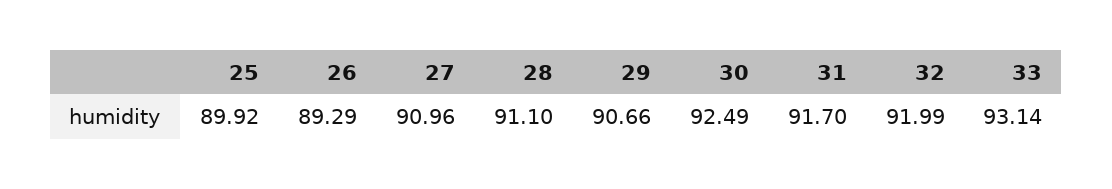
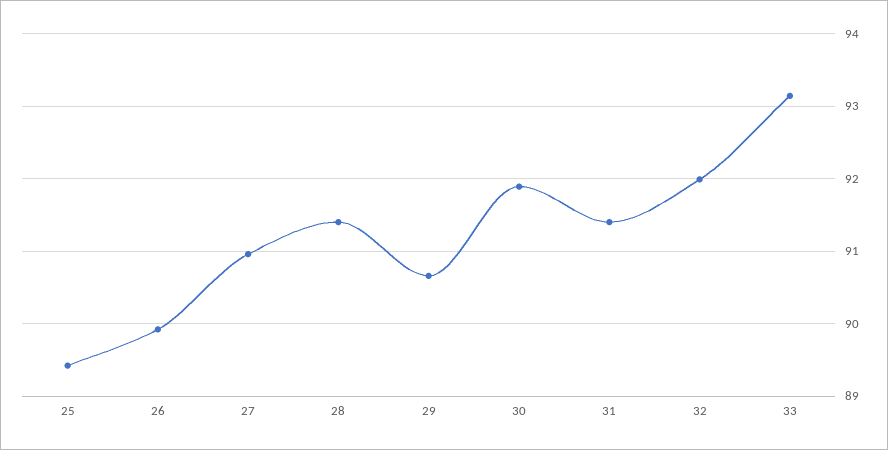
  {
-   "25": 89.92,
+   "25": 89.4,
-   "26": 89.29,
+   "26": 89.9,
    "27": 90.96,
-   "28": 91.1,
+   "28": 91.4,
    "29": 90.66,
-   "30": 92.49,
+   "30": 91.9,
-   "31": 91.7,
+   "31": 91.4,
    "32": 91.99,
    "33": 93.14
  }

